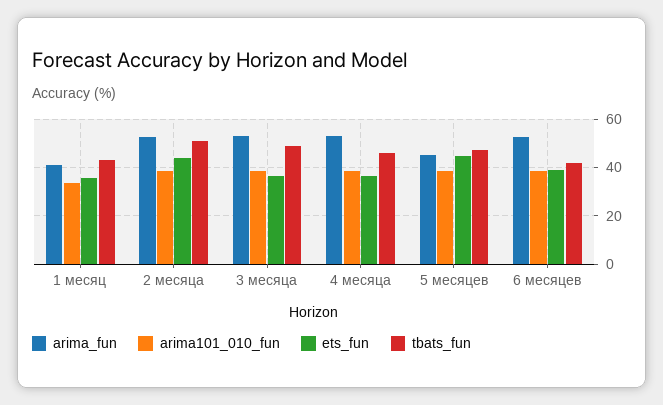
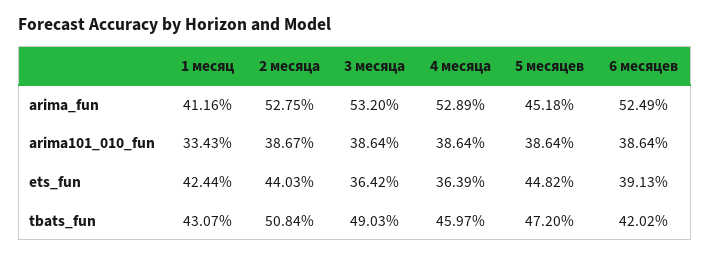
  {
    "arima_fun": {
      "1 месяц": 41.16,
      "2 месяца": 52.75,
      "3 месяца": 53.2,
      "4 месяца": 52.89,
      "5 месяцев": 45.18,
      "6 месяцев": 52.49
    },
    "arima101_010_fun": {
      "1 месяц": 33.43,
      "2 месяца": 38.67,
      "3 месяца": 38.64,
      "4 месяца": 38.64,
      "5 месяцев": 38.64,
      "6 месяцев": 38.64
    },
    "ets_fun": {
-     "1 месяц": 35,
+     "1 месяц": 42.44,
      "2 месяца": 44.03,
      "3 месяца": 36.42,
      "4 месяца": 36.39,
      "5 месяцев": 44.82,
      "6 месяцев": 39.13
    },
    "tbats_fun": {
      "1 месяц": 43.07,
      "2 месяца": 50.84,
      "3 месяца": 49.03,
      "4 месяца": 45.97,
      "5 месяцев": 47.2,
      "6 месяцев": 42.02
    }
  }

